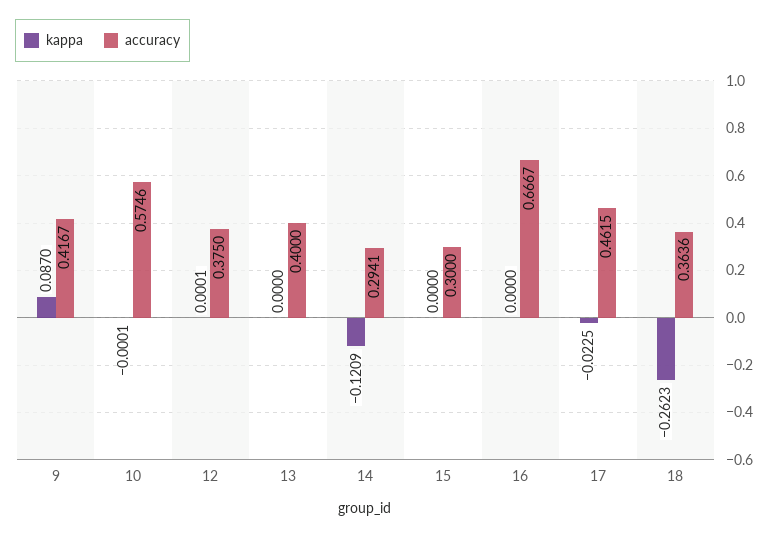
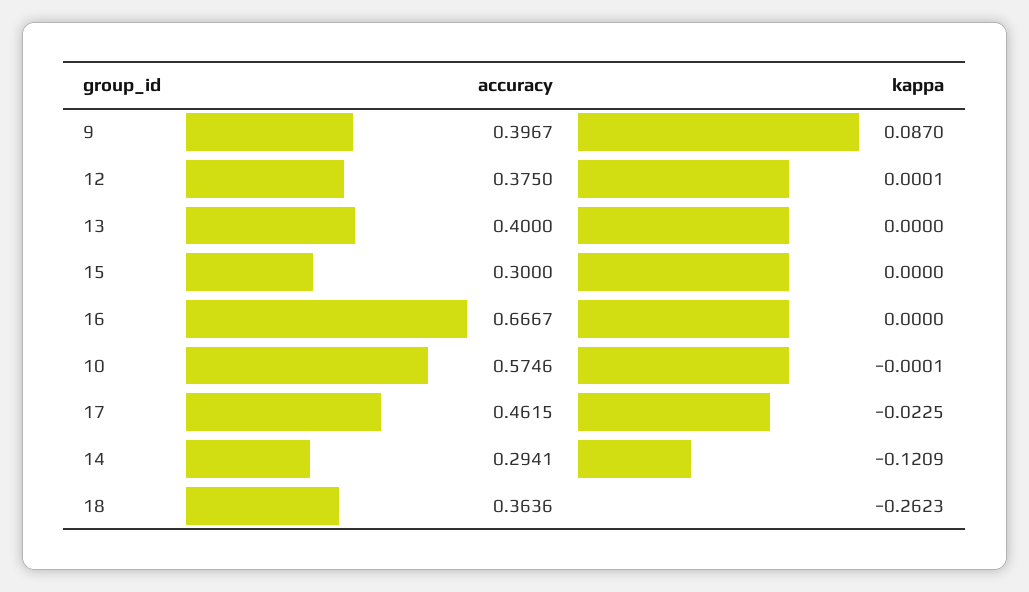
  {
    "kappa": {
      "9": 0.087,
      "10": -0.0001,
      "12": 0.0001,
      "13": 0,
      "14": -0.1209,
      "15": 0,
      "16": 0,
      "17": -0.0225,
      "18": -0.2623
    },
    "accuracy": {
-     "9": 0.4167,
+     "9": 0.3967,
      "10": 0.5746,
      "12": 0.375,
      "13": 0.4,
      "14": 0.2941,
      "15": 0.3,
      "16": 0.6667,
      "17": 0.4615,
      "18": 0.3636
    }
  }

